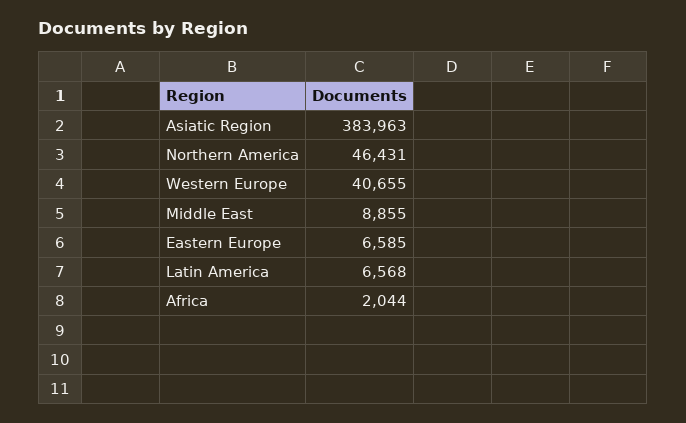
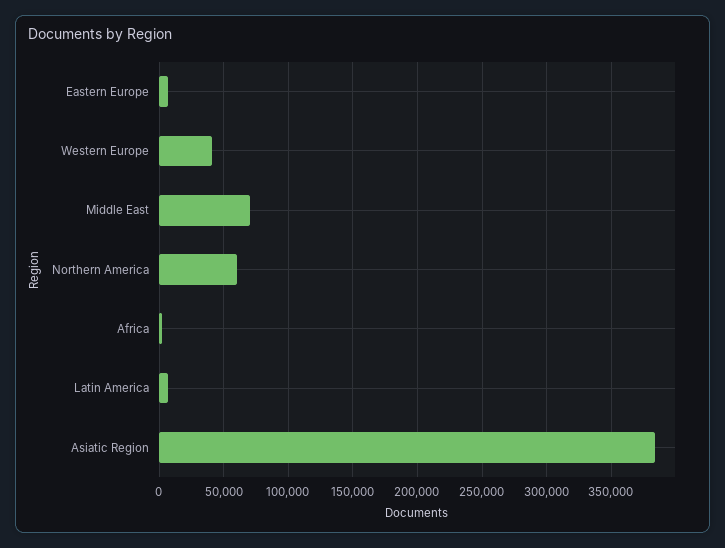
  {
    "Asiatic Region": 383963,
-   "Northern America": 46431,
+   "Northern America": 60000,
    "Western Europe": 40655,
-   "Middle East": 8855,
+   "Middle East": 70000,
    "Eastern Europe": 6585,
    "Latin America": 6568,
    "Africa": 2044
  }

